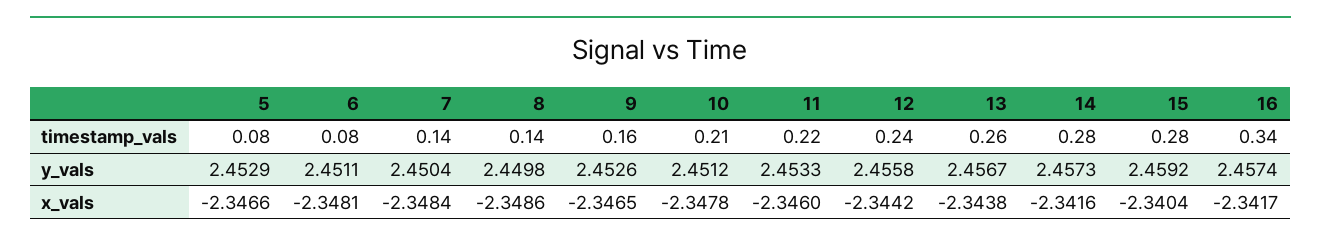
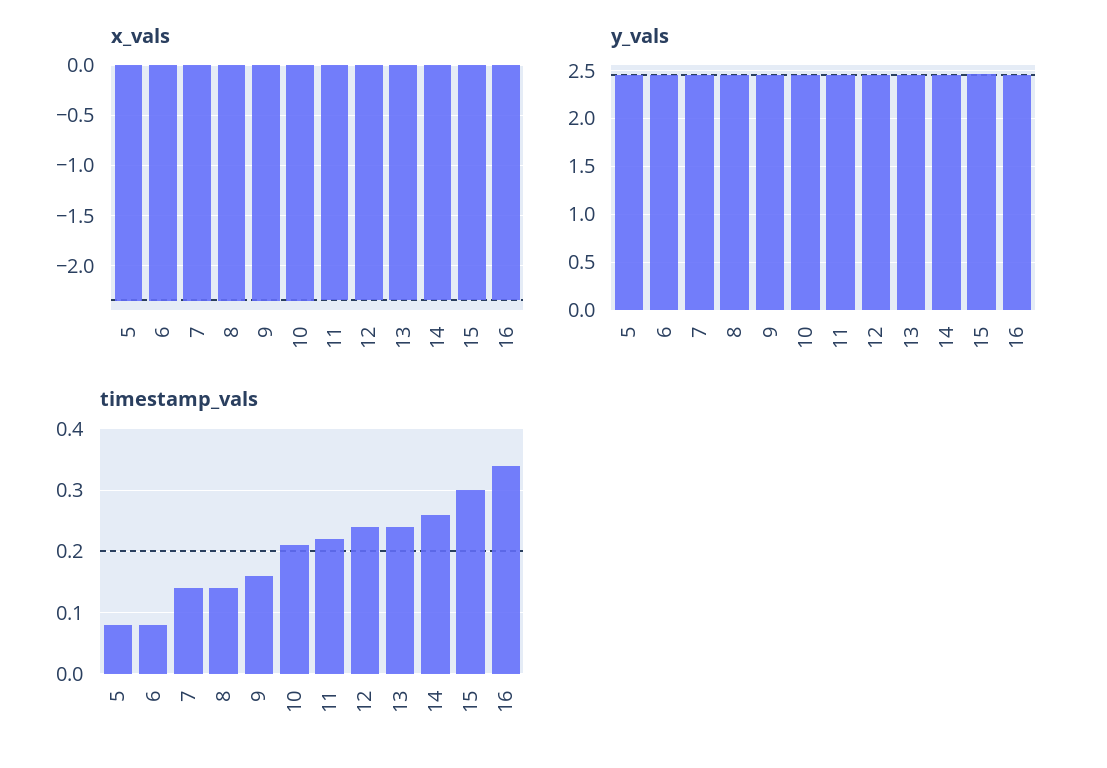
  {
    "timestamp_vals": {
      "5": 0.08,
      "6": 0.08,
      "7": 0.14,
      "8": 0.14,
      "9": 0.16,
      "10": 0.21,
      "11": 0.22,
      "12": 0.24,
-     "13": 0.26,
+     "13": 0.24,
-     "14": 0.28,
+     "14": 0.26,
-     "15": 0.28,
+     "15": 0.3,
      "16": 0.34
    },
    "y_vals": {
      "5": 2.4529,
      "6": 2.4511,
      "7": 2.4504,
      "8": 2.4498,
      "9": 2.4526,
      "10": 2.4512,
      "11": 2.4533,
      "12": 2.4558,
      "13": 2.4567,
      "14": 2.4573,
      "15": 2.4592,
      "16": 2.4574
    },
    "x_vals": {
      "5": -2.3466,
      "6": -2.3481,
      "7": -2.3484,
      "8": -2.3486,
      "9": -2.3465,
      "10": -2.3478,
      "11": -2.346,
      "12": -2.3442,
      "13": -2.3438,
      "14": -2.3416,
      "15": -2.3404,
      "16": -2.3417
    }
  }

